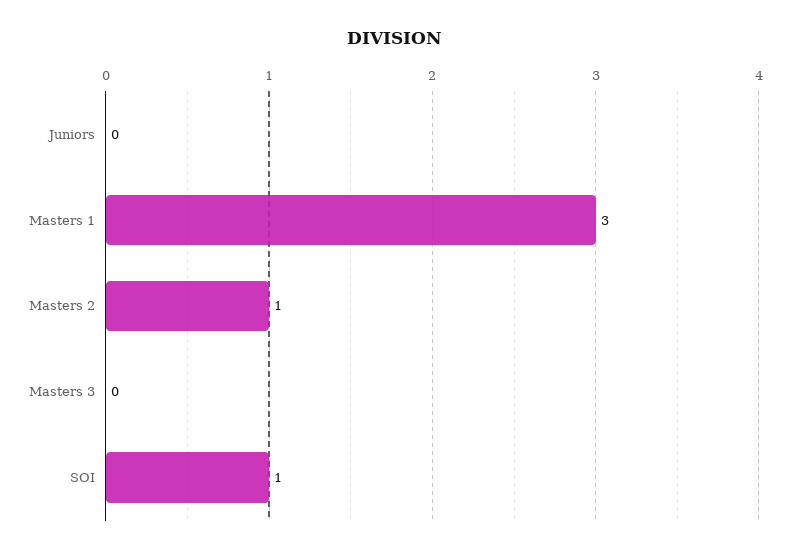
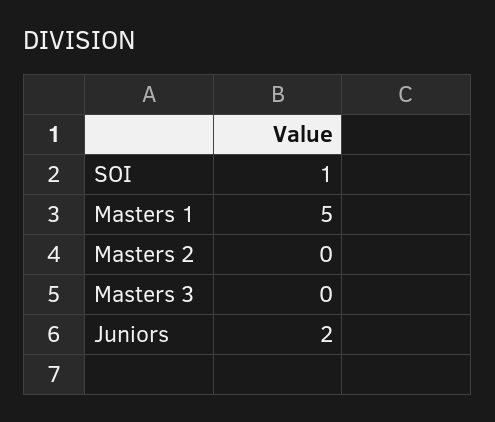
  {
-   "Juniors": 0,
+   "Juniors": 2,
-   "Masters 1": 3,
+   "Masters 1": 5,
-   "Masters 2": 1,
+   "Masters 2": 0,
    "Masters 3": 0,
    "SOI": 1
  }

